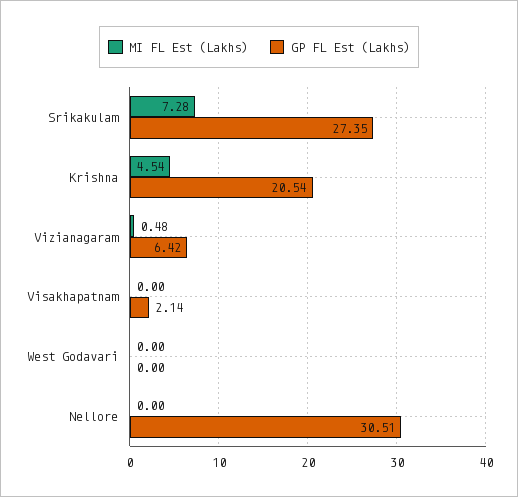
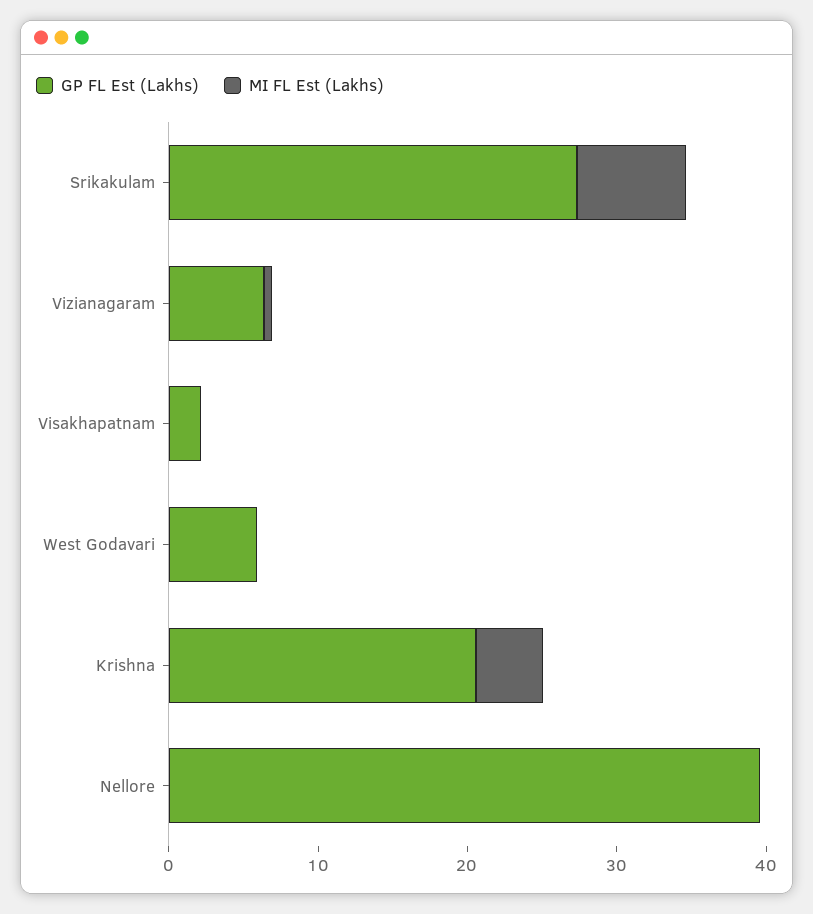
  {
    "MI FL Est (Lakhs)": {
      "Srikakulam": 7.28,
      "Krishna": 4.54,
      "Vizianagaram": 0.48,
      "Visakhapatnam": 0,
      "West Godavari": 0,
      "Nellore": 0
    },
    "GP FL Est (Lakhs)": {
      "Srikakulam": 27.35,
      "Krishna": 20.54,
      "Vizianagaram": 6.42,
      "Visakhapatnam": 2.14,
-     "West Godavari": 0,
+     "West Godavari": 6,
-     "Nellore": 30.51
+     "Nellore": 40
    }
  }

